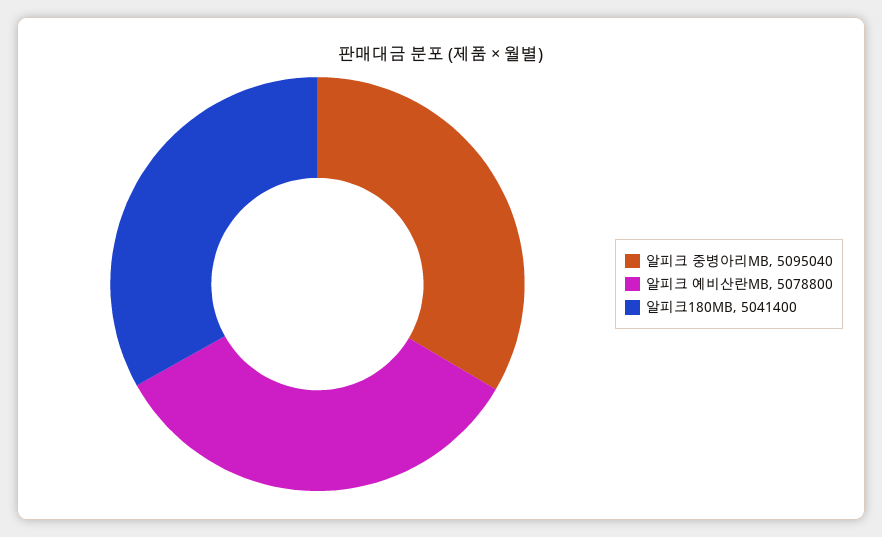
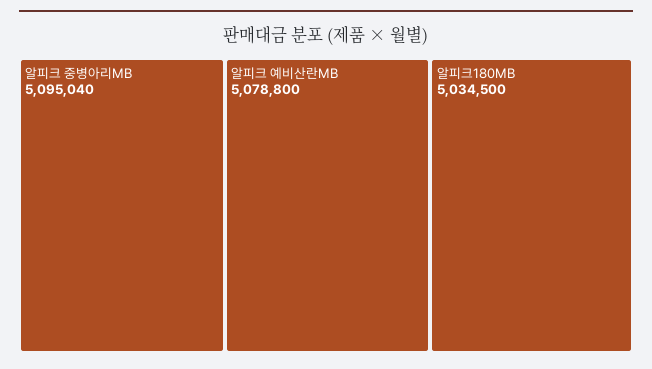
  {
    "알피크 중병아리MB": 5095040,
    "알피크 예비산란MB": 5078800,
-   "알피크180MB": 5041400
+   "알피크180MB": 5034500
  }

